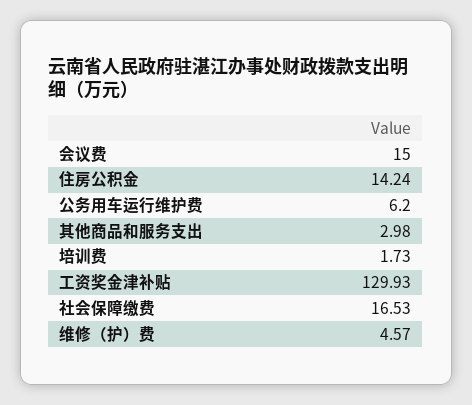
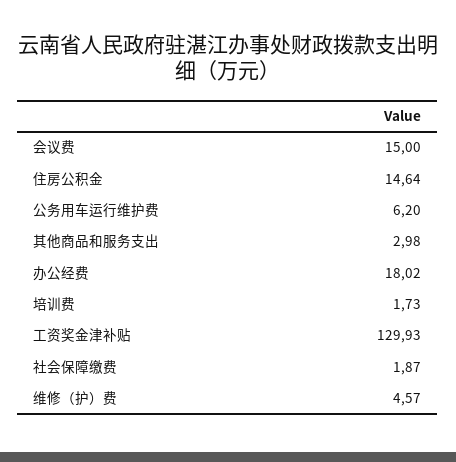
  {
    "会议费": 15,
-   "住房公积金": 14.24,
+   "住房公积金": 14.64,
    "公务用车运行维护费": 6.2,
    "其他商品和服务支出": 2.98,
    "培训费": 1.73,
    "工资奖金津补贴": 129.93,
-   "社会保障缴费": 16.53,
+   "社会保障缴费": 1.87,
-   "维修（护）费": 4.57
+   "维修（护）费": 4.57,
+   "办公经费": 18.02
  }

